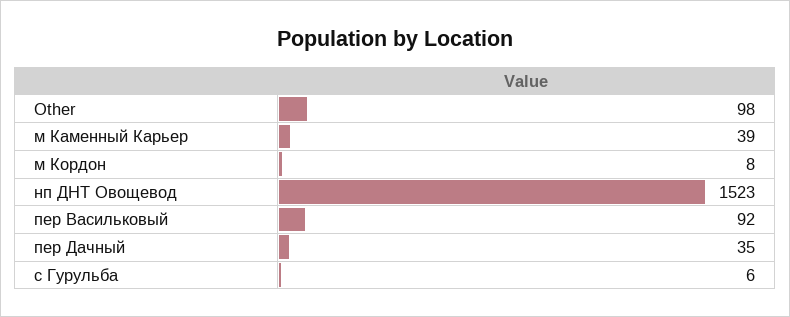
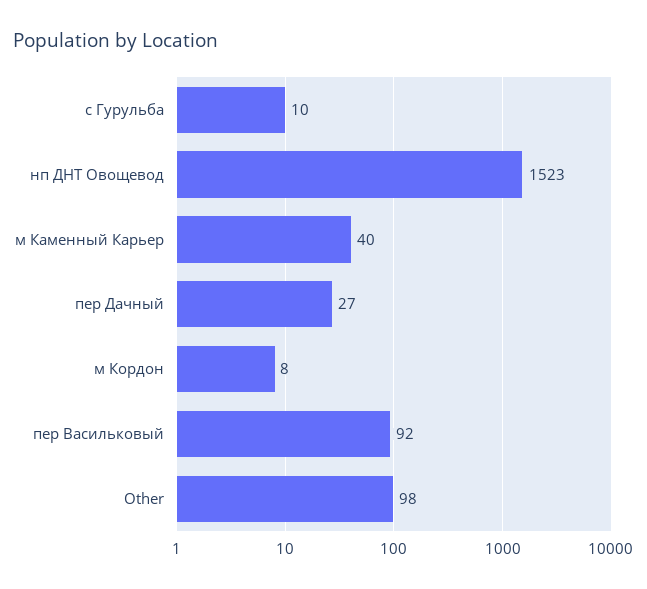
  {
    "Other": 98,
-   "м Каменный Карьер": 39,
+   "м Каменный Карьер": 40,
    "м Кордон": 8,
    "нп ДНТ Овощевод": 1523,
    "пер Васильковый": 92,
-   "пер Дачный": 35,
+   "пер Дачный": 27,
-   "с Гурульба": 6
+   "с Гурульба": 10
  }

